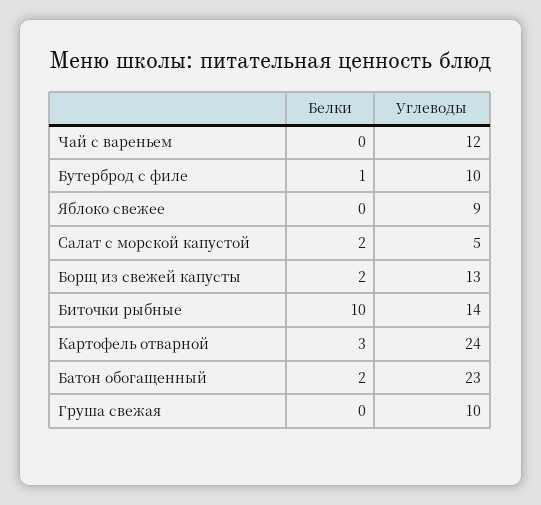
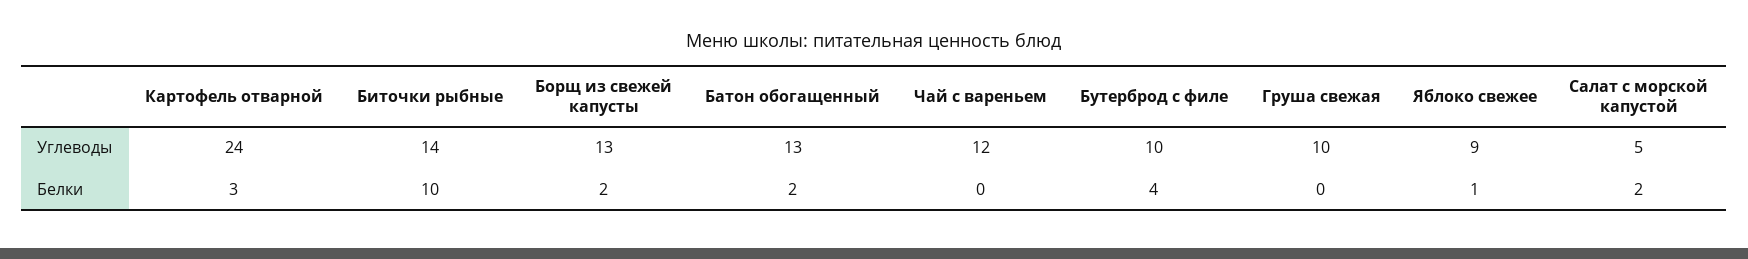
  {
    "Белки": {
      "Чай с вареньем": 0,
-     "Бутерброд с филе": 1,
+     "Бутерброд с филе": 4,
-     "Яблоко свежее": 0,
+     "Яблоко свежее": 1,
      "Салат с морской капустой": 2,
      "Борщ из свежей капусты": 2,
      "Биточки рыбные": 10,
      "Картофель отварной": 3,
      "Батон обогащенный": 2,
      "Груша свежая": 0
    },
    "Углеводы": {
      "Чай с вареньем": 12,
      "Бутерброд с филе": 10,
      "Яблоко свежее": 9,
      "Салат с морской капустой": 5,
      "Борщ из свежей капусты": 13,
      "Биточки рыбные": 14,
      "Картофель отварной": 24,
-     "Батон обогащенный": 23,
+     "Батон обогащенный": 13,
      "Груша свежая": 10
    }
  }

